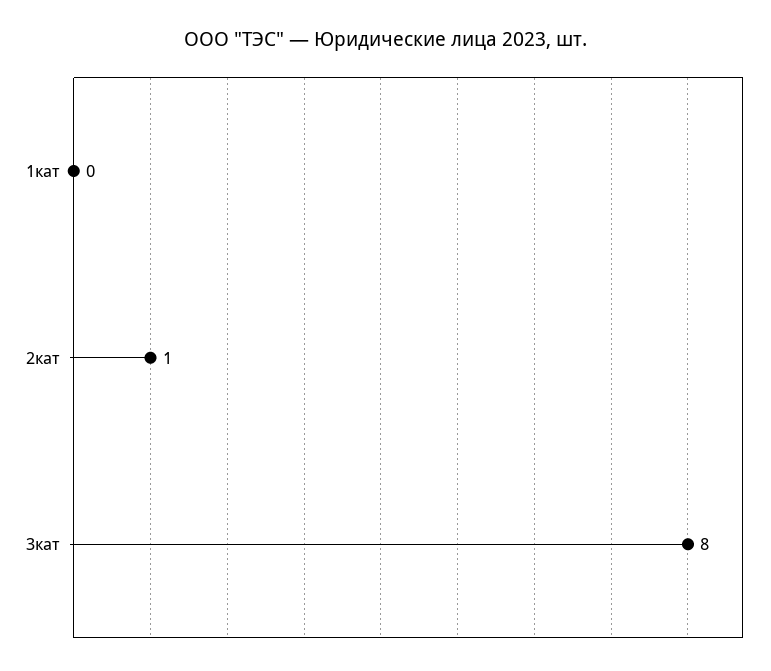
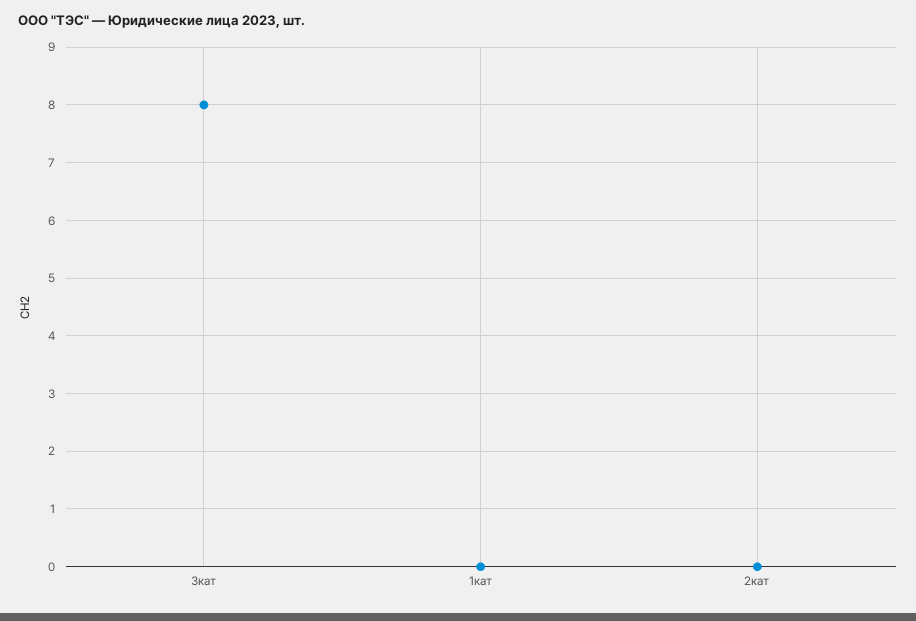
  {
    "1кат": 0,
-   "2кат": 1,
+   "2кат": 0,
    "3кат": 8
  }

